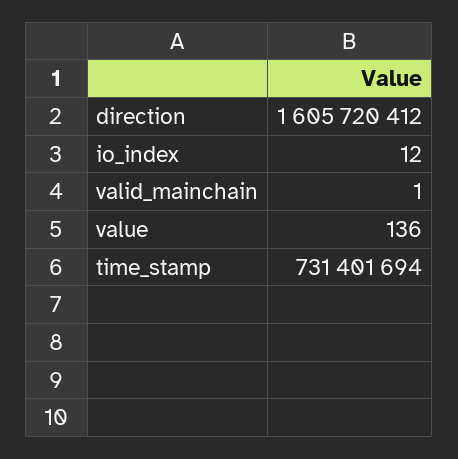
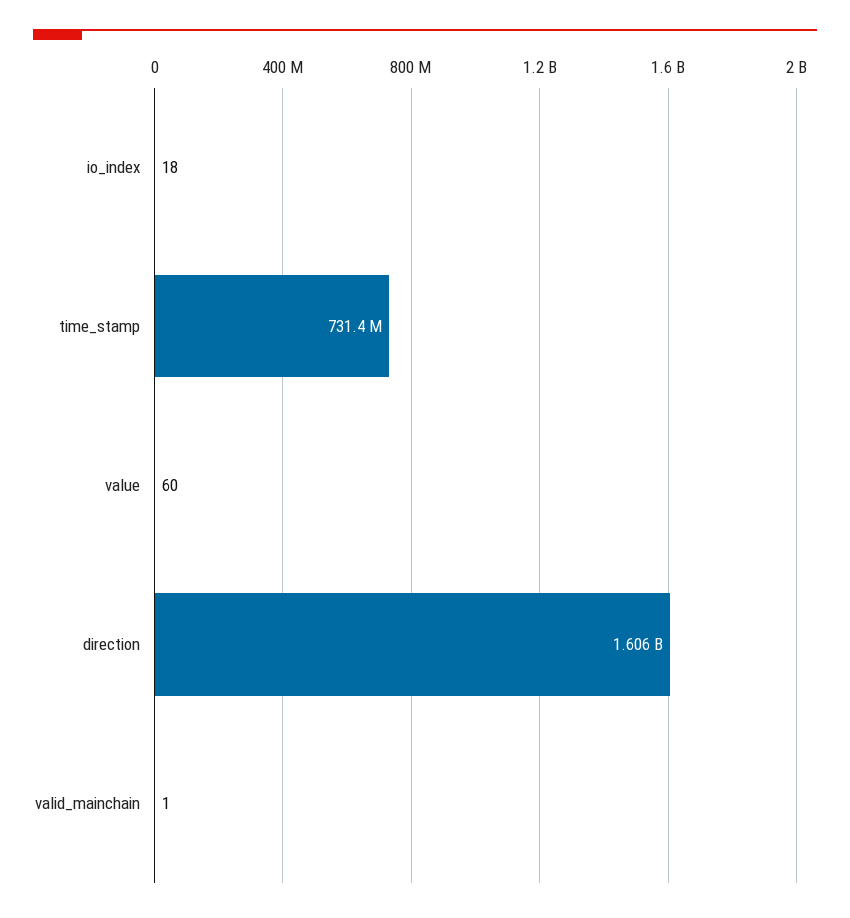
  {
    "direction": 1605720412,
-   "io_index": 12,
+   "io_index": 18,
    "valid_mainchain": 1,
-   "value": 136,
+   "value": 60,
    "time_stamp": 731401694
  }

